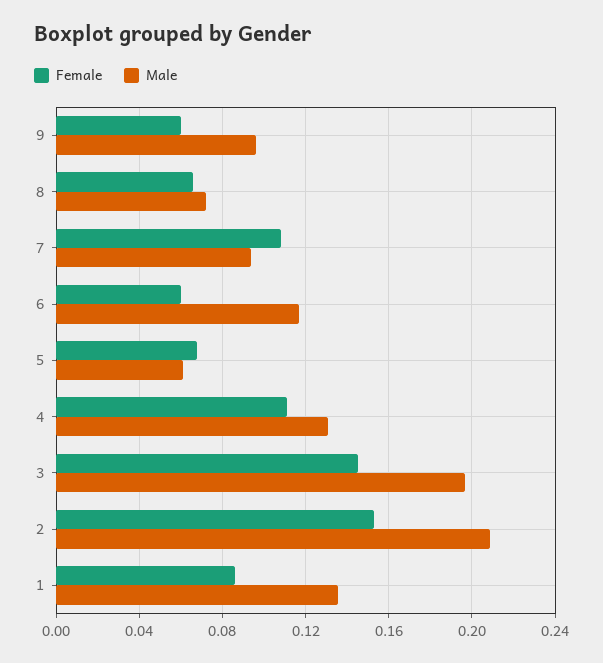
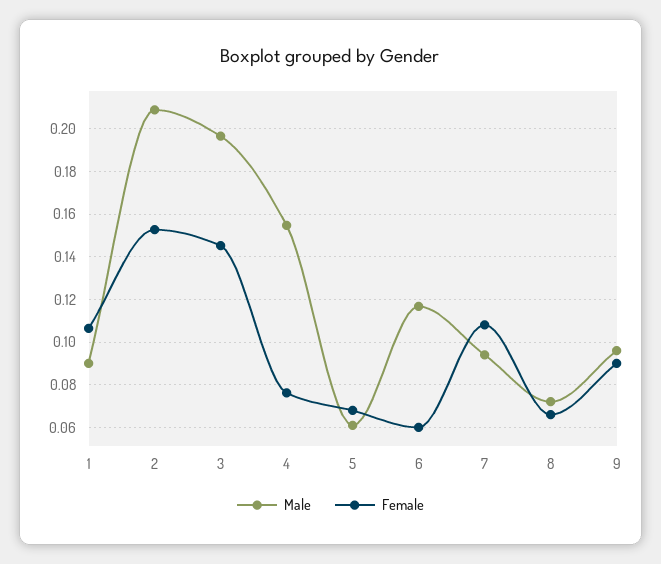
  {
    "Female": {
-     "9": 0.06,
+     "9": 0.09,
      "8": 0.065,
      "7": 0.11,
      "6": 0.06,
      "5": 0.07,
-     "4": 0.11,
+     "4": 0.075,
      "3": 0.145,
      "2": 0.155,
-     "1": 0.085
+     "1": 0.105
    },
    "Male": {
      "9": 0.095,
      "8": 0.07,
      "7": 0.095,
      "6": 0.115,
      "5": 0.06,
-     "4": 0.13,
+     "4": 0.155,
      "3": 0.195,
      "2": 0.21,
-     "1": 0.135
+     "1": 0.09
    }
  }

